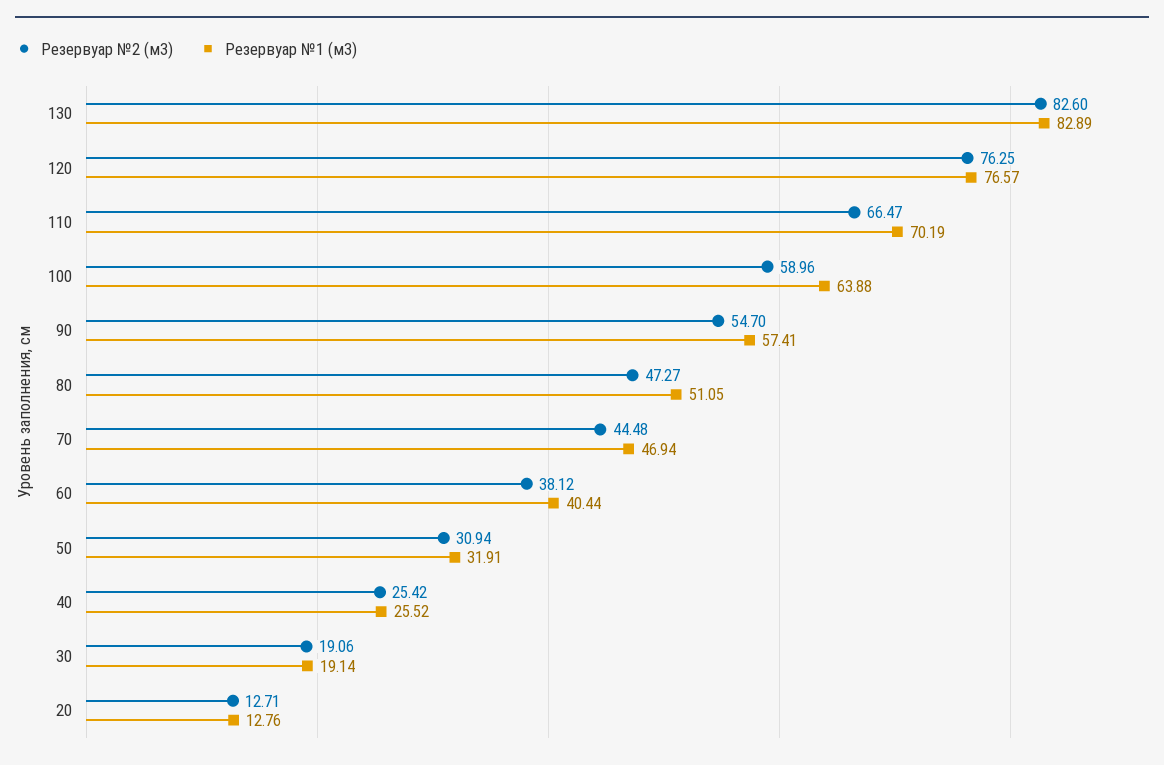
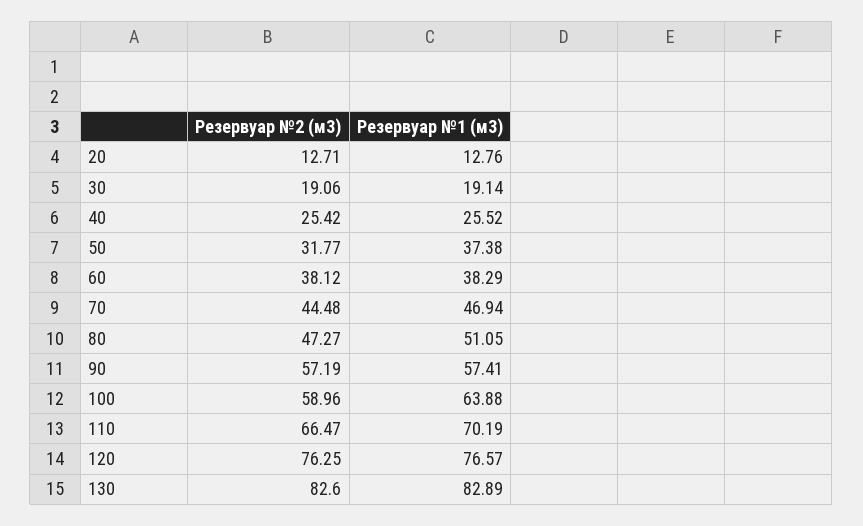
  {
    "Резервуар №2 (м3)": {
      "130": 82.6,
      "120": 76.25,
      "110": 66.47,
      "100": 58.96,
-     "90": 54.7,
+     "90": 57.19,
      "80": 47.27,
      "70": 44.48,
      "60": 38.12,
-     "50": 30.94,
+     "50": 31.77,
      "40": 25.42,
      "30": 19.06,
      "20": 12.71
    },
    "Резервуар №1 (м3)": {
      "130": 82.89,
      "120": 76.57,
      "110": 70.19,
      "100": 63.88,
      "90": 57.41,
      "80": 51.05,
      "70": 46.94,
-     "60": 40.44,
+     "60": 38.29,
-     "50": 31.91,
+     "50": 37.38,
      "40": 25.52,
      "30": 19.14,
      "20": 12.76
    }
  }

